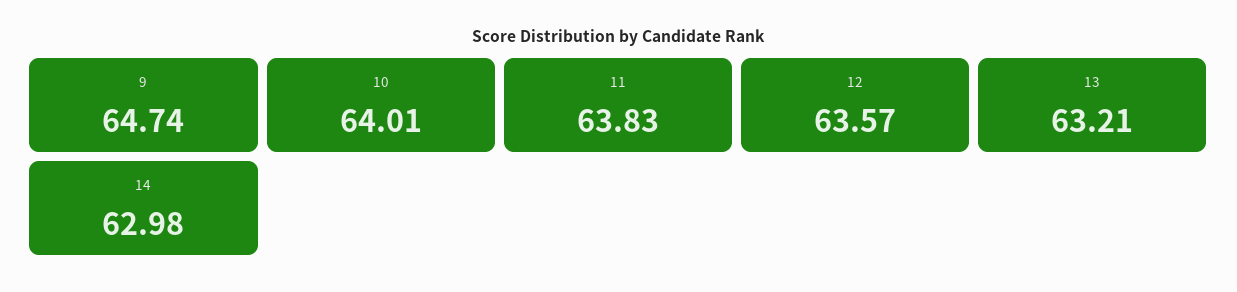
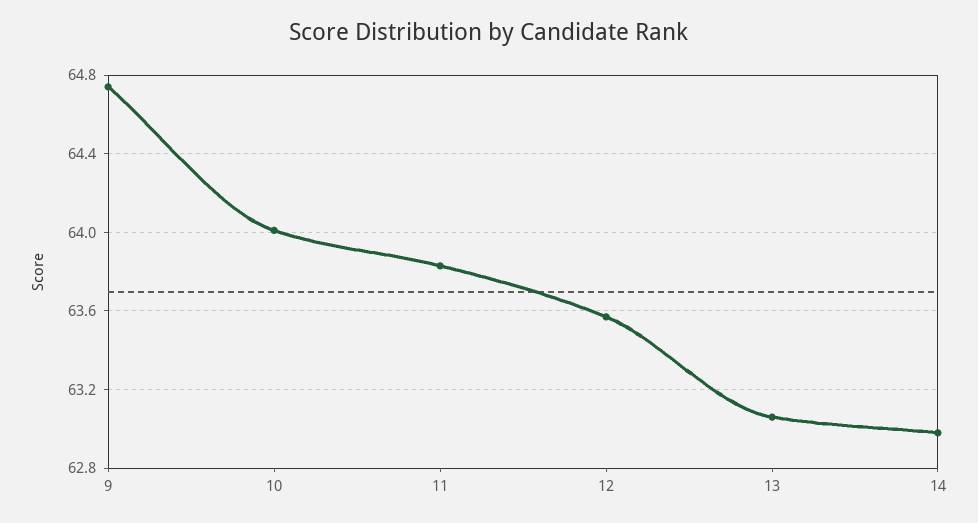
  {
    "9": 64.74,
    "10": 64.01,
    "11": 63.83,
    "12": 63.57,
-   "13": 63.21,
+   "13": 63.05,
    "14": 62.98
  }

